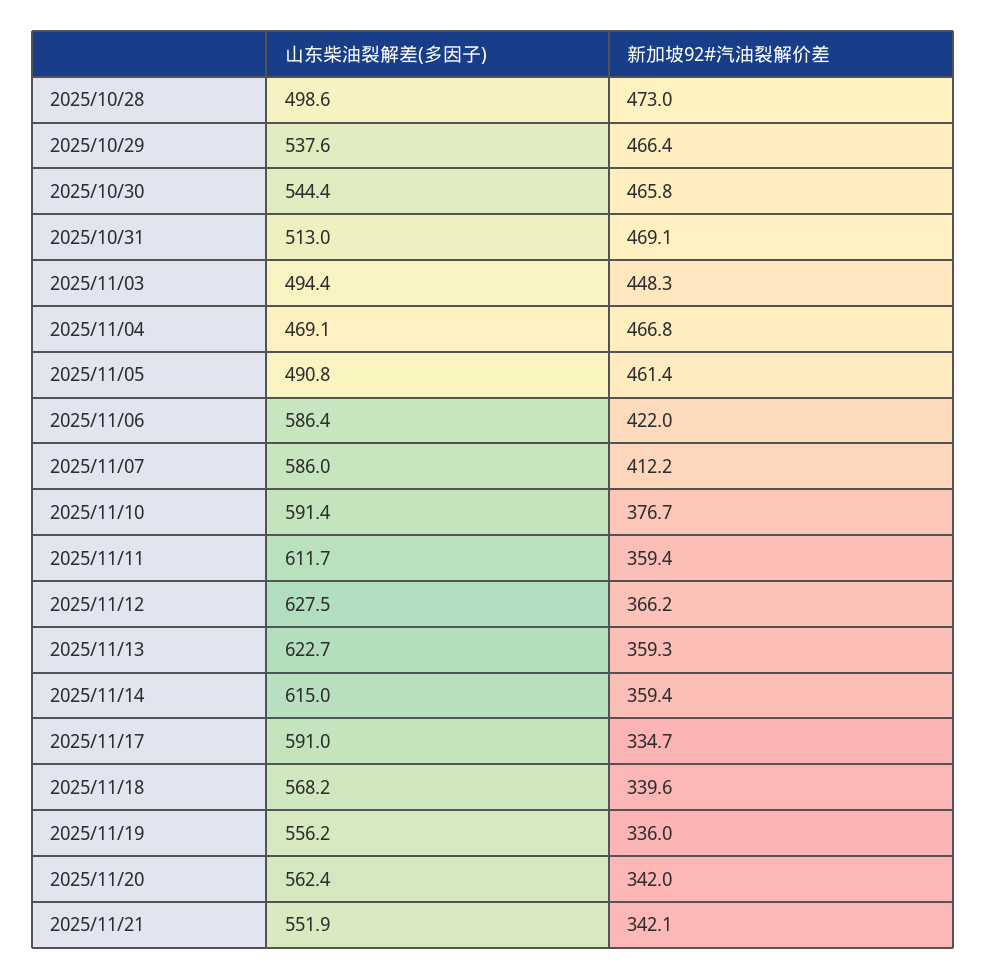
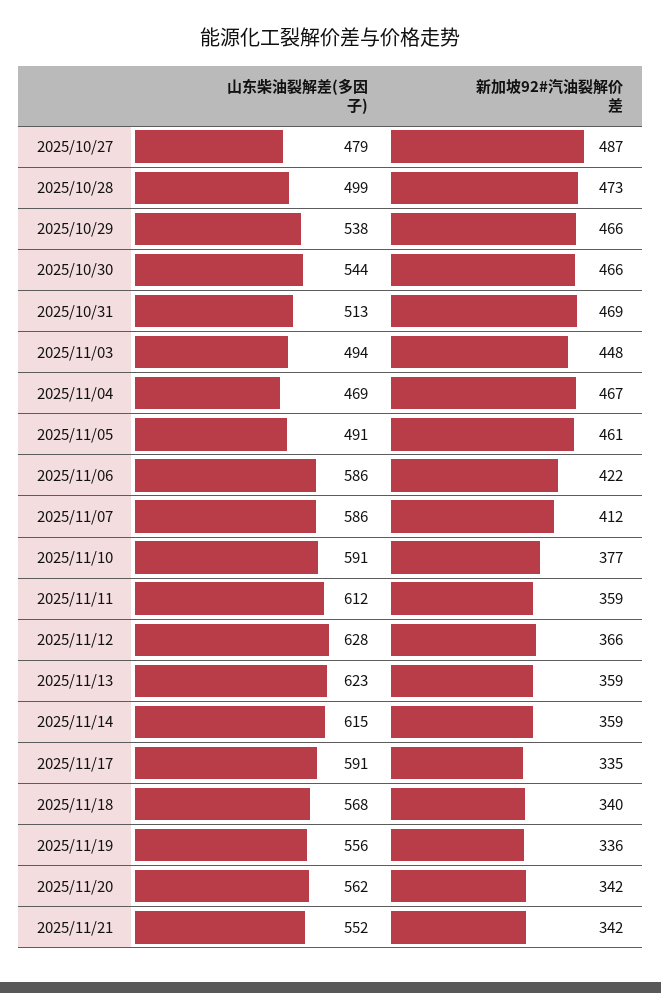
  {
    "山东柴油裂解差(多因子)": {
      "2025/10/28": 498.6,
      "2025/10/29": 537.6,
      "2025/10/30": 544.4,
      "2025/10/31": 513,
      "2025/11/03": 494.4,
      "2025/11/04": 469.1,
      "2025/11/05": 490.8,
      "2025/11/06": 586.4,
      "2025/11/07": 586,
      "2025/11/10": 591.4,
      "2025/11/11": 611.7,
      "2025/11/12": 627.5,
      "2025/11/13": 622.7,
      "2025/11/14": 615,
      "2025/11/17": 591,
      "2025/11/18": 568.2,
      "2025/11/19": 556.2,
      "2025/11/20": 562.4,
-     "2025/11/21": 551.9
+     "2025/11/21": 551.9,
+     "2025/10/27": 479
    },
    "新加坡92#汽油裂解价差": {
      "2025/10/28": 473,
      "2025/10/29": 466.4,
      "2025/10/30": 465.8,
      "2025/10/31": 469.1,
      "2025/11/03": 448.3,
      "2025/11/04": 466.8,
      "2025/11/05": 461.4,
      "2025/11/06": 422,
      "2025/11/07": 412.2,
      "2025/11/10": 376.7,
      "2025/11/11": 359.4,
      "2025/11/12": 366.2,
      "2025/11/13": 359.3,
      "2025/11/14": 359.4,
      "2025/11/17": 334.7,
      "2025/11/18": 339.6,
      "2025/11/19": 336,
      "2025/11/20": 342,
-     "2025/11/21": 342.1
+     "2025/11/21": 342.1,
+     "2025/10/27": 487
    }
  }

